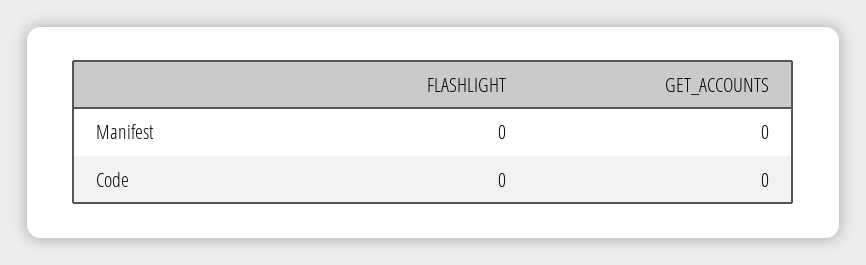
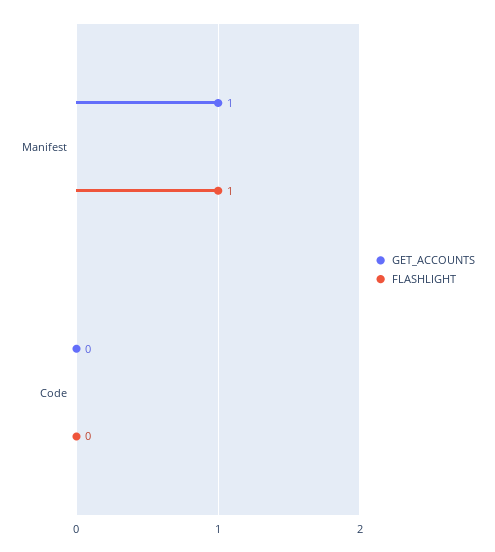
  {
    "FLASHLIGHT": {
-     "Manifest": 0,
+     "Manifest": 1,
      "Code": 0
    },
    "GET_ACCOUNTS": {
-     "Manifest": 0,
+     "Manifest": 1,
      "Code": 0
    }
  }

